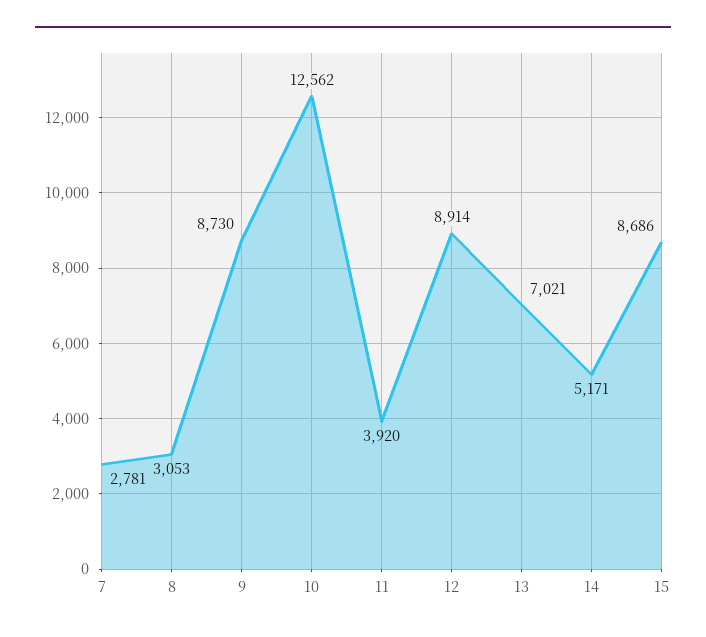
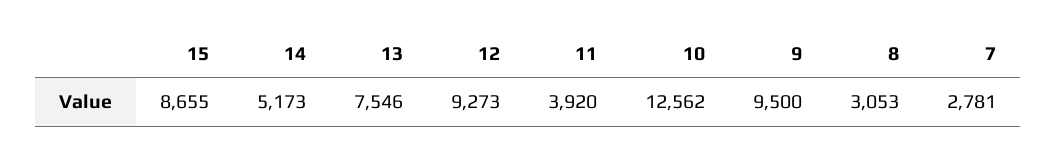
  {
    "7": 2781,
    "8": 3053,
-   "9": 8730,
+   "9": 9500,
    "10": 12562,
    "11": 3920,
-   "12": 8914,
+   "12": 9273,
-   "13": 7021,
+   "13": 7546,
-   "14": 5171,
+   "14": 5173,
-   "15": 8686
+   "15": 8655
  }

